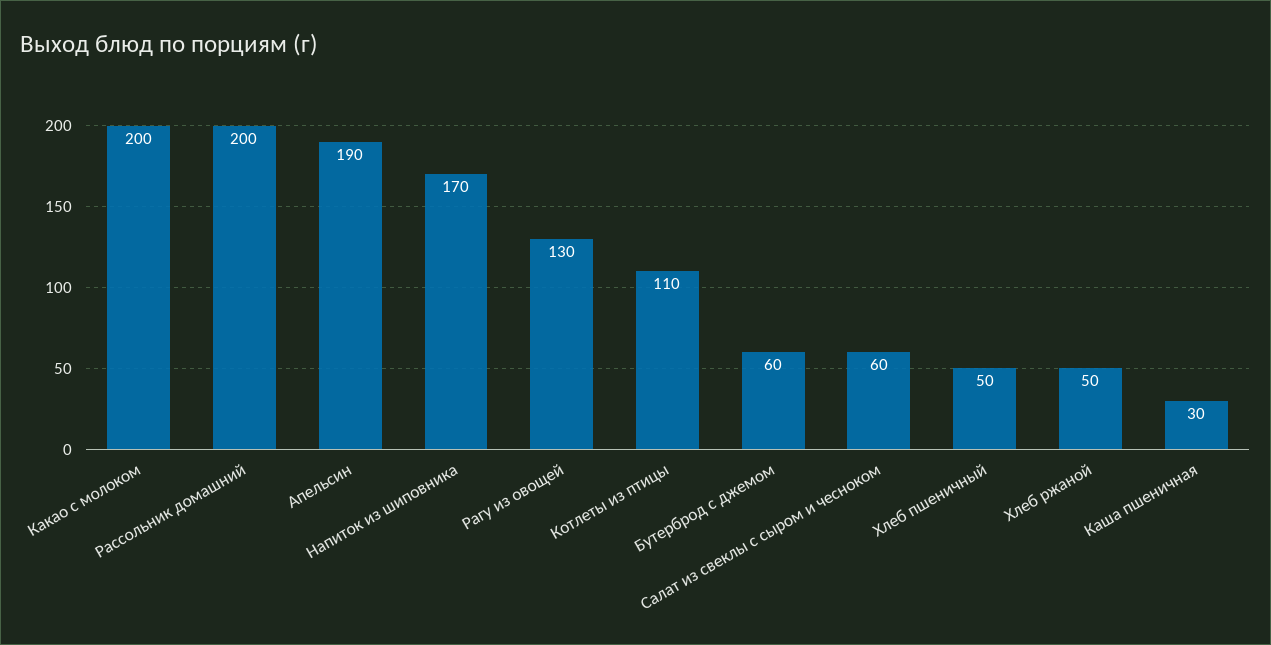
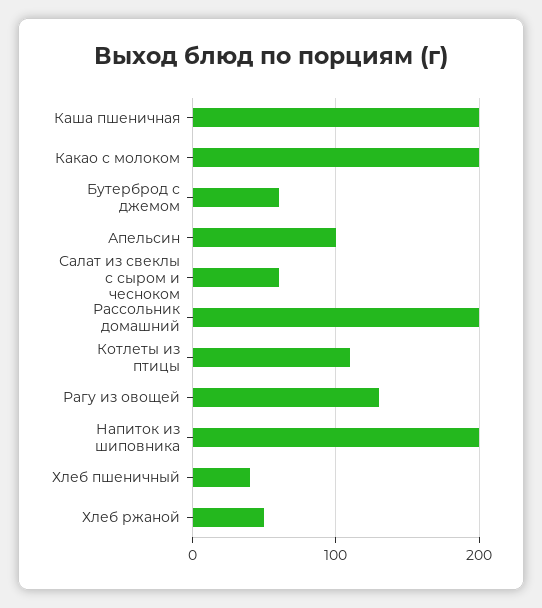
  {
    "Какао с молоком": 200,
    "Рассольник домашний": 200,
-   "Апельсин": 190,
+   "Апельсин": 100,
-   "Напиток из шиповника": 170,
+   "Напиток из шиповника": 200,
    "Рагу из овощей": 130,
    "Котлеты из птицы": 110,
    "Бутерброд с джемом": 60,
    "Салат из свеклы с сыром и чесноком": 60,
-   "Хлеб пшеничный": 50,
+   "Хлеб пшеничный": 40,
    "Хлеб ржаной": 50,
-   "Каша пшеничная": 30
+   "Каша пшеничная": 200
  }

